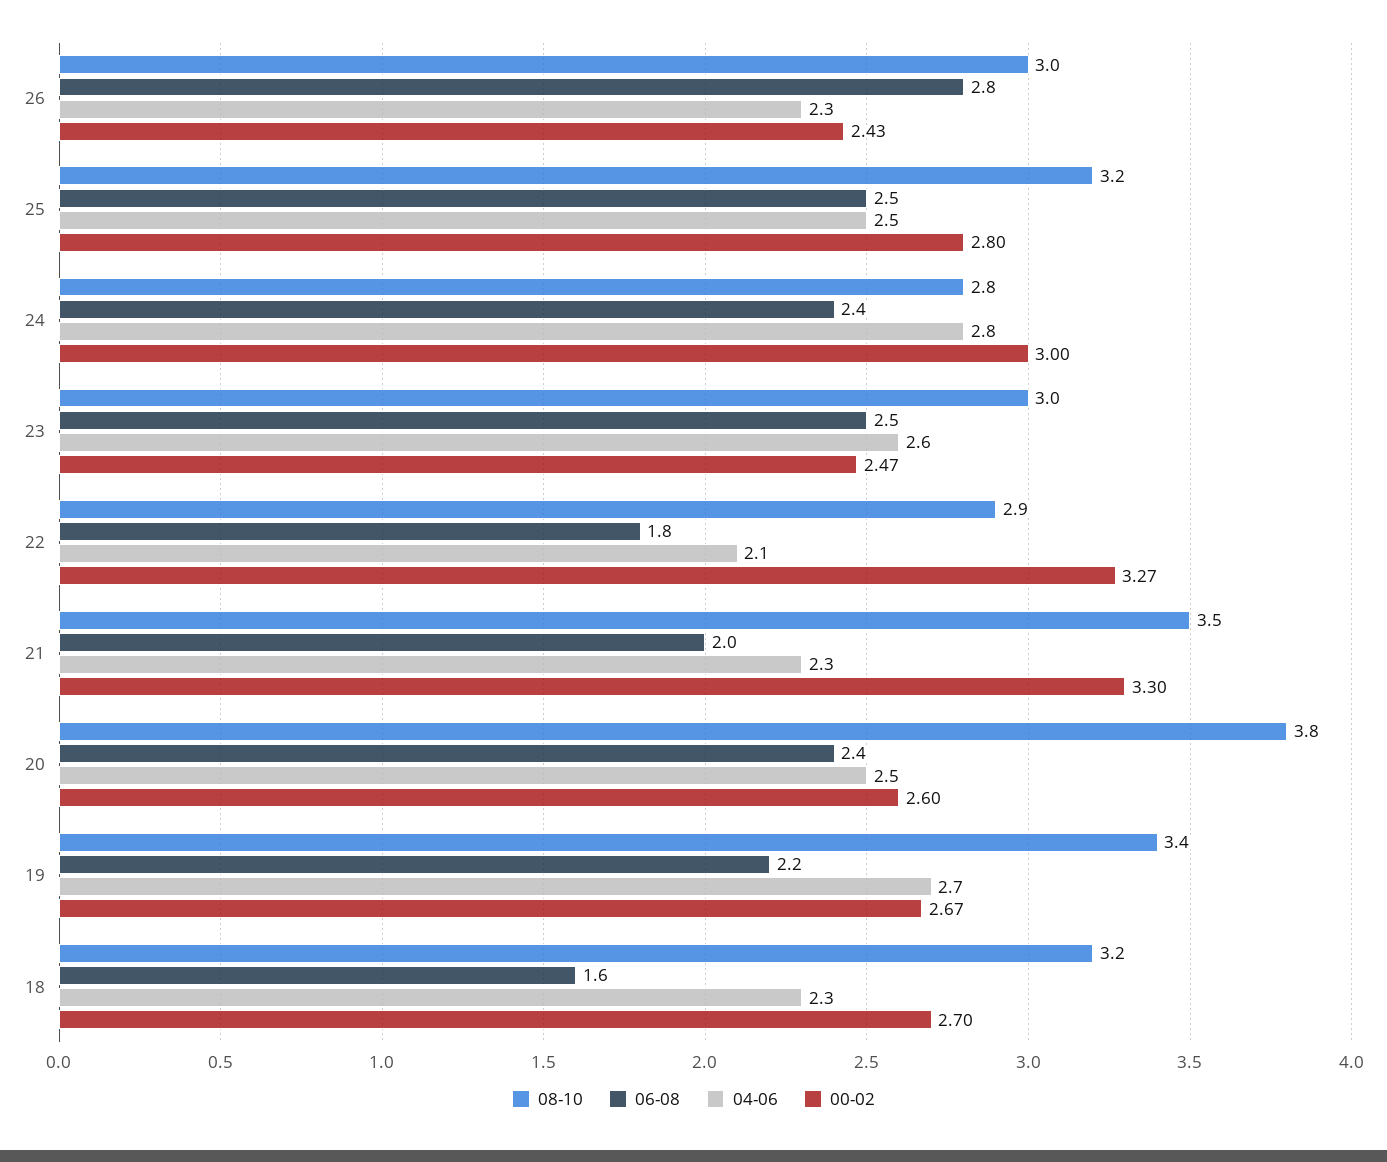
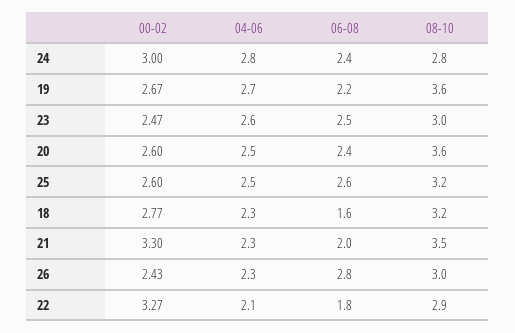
  {
    "08-10": {
      "26": 3,
      "25": 3.2,
      "24": 2.8,
      "23": 3,
      "22": 2.9,
      "21": 3.5,
-     "20": 3.8,
+     "20": 3.6,
-     "19": 3.4,
+     "19": 3.6,
      "18": 3.2
    },
    "06-08": {
      "26": 2.8,
-     "25": 2.5,
+     "25": 2.6,
      "24": 2.4,
      "23": 2.5,
      "22": 1.8,
      "21": 2,
      "20": 2.4,
      "19": 2.2,
      "18": 1.6
    },
    "04-06": {
      "26": 2.3,
      "25": 2.5,
      "24": 2.8,
      "23": 2.6,
      "22": 2.1,
      "21": 2.3,
      "20": 2.5,
      "19": 2.7,
      "18": 2.3
    },
    "00-02": {
      "26": 2.43,
-     "25": 2.8,
+     "25": 2.6,
      "24": 3,
      "23": 2.47,
      "22": 3.27,
      "21": 3.3,
      "20": 2.6,
      "19": 2.67,
-     "18": 2.7
+     "18": 2.77
    }
  }

